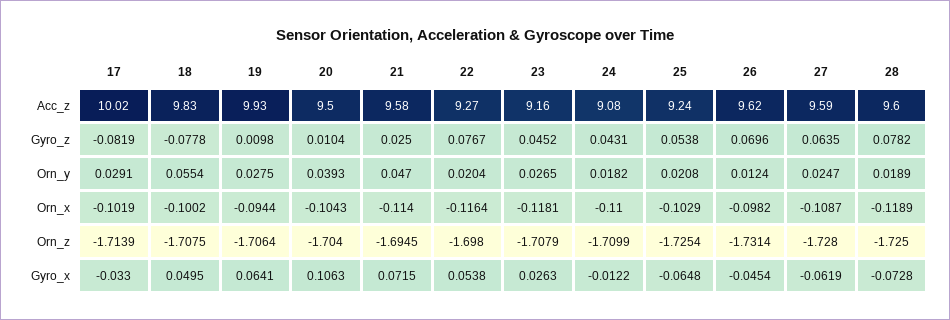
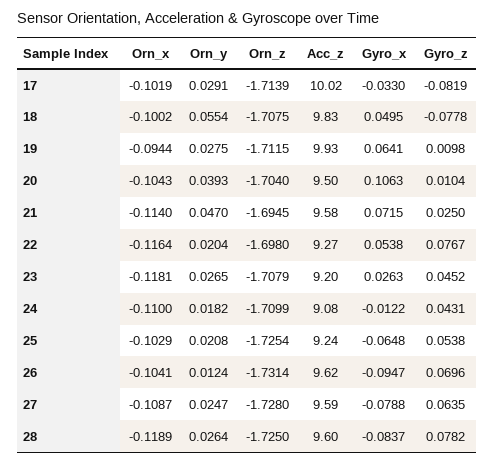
  {
    "17": {
      "Acc_z": 10.02,
      "Gyro_z": -0.0819,
      "Orn_y": 0.0291,
      "Orn_x": -0.1019,
      "Orn_z": -1.7139,
      "Gyro_x": -0.033
    },
    "18": {
      "Acc_z": 9.83,
      "Gyro_z": -0.0778,
      "Orn_y": 0.0554,
      "Orn_x": -0.1002,
      "Orn_z": -1.7075,
      "Gyro_x": 0.0495
    },
    "19": {
      "Acc_z": 9.93,
      "Gyro_z": 0.0098,
      "Orn_y": 0.0275,
      "Orn_x": -0.0944,
-     "Orn_z": -1.7064,
+     "Orn_z": -1.7115,
      "Gyro_x": 0.0641
    },
    "20": {
      "Acc_z": 9.5,
      "Gyro_z": 0.0104,
      "Orn_y": 0.0393,
      "Orn_x": -0.1043,
      "Orn_z": -1.704,
      "Gyro_x": 0.1063
    },
    "21": {
      "Acc_z": 9.58,
      "Gyro_z": 0.025,
      "Orn_y": 0.047,
      "Orn_x": -0.114,
      "Orn_z": -1.6945,
      "Gyro_x": 0.0715
    },
    "22": {
      "Acc_z": 9.27,
      "Gyro_z": 0.0767,
      "Orn_y": 0.0204,
      "Orn_x": -0.1164,
      "Orn_z": -1.698,
      "Gyro_x": 0.0538
    },
    "23": {
-     "Acc_z": 9.16,
+     "Acc_z": 9.2,
      "Gyro_z": 0.0452,
      "Orn_y": 0.0265,
      "Orn_x": -0.1181,
      "Orn_z": -1.7079,
      "Gyro_x": 0.0263
    },
    "24": {
      "Acc_z": 9.08,
      "Gyro_z": 0.0431,
      "Orn_y": 0.0182,
      "Orn_x": -0.11,
      "Orn_z": -1.7099,
      "Gyro_x": -0.0122
    },
    "25": {
      "Acc_z": 9.24,
      "Gyro_z": 0.0538,
      "Orn_y": 0.0208,
      "Orn_x": -0.1029,
      "Orn_z": -1.7254,
      "Gyro_x": -0.0648
    },
    "26": {
      "Acc_z": 9.62,
      "Gyro_z": 0.0696,
      "Orn_y": 0.0124,
-     "Orn_x": -0.0982,
+     "Orn_x": -0.1041,
      "Orn_z": -1.7314,
-     "Gyro_x": -0.0454
+     "Gyro_x": -0.0947
    },
    "27": {
      "Acc_z": 9.59,
      "Gyro_z": 0.0635,
      "Orn_y": 0.0247,
      "Orn_x": -0.1087,
      "Orn_z": -1.728,
-     "Gyro_x": -0.0619
+     "Gyro_x": -0.0788
    },
    "28": {
      "Acc_z": 9.6,
      "Gyro_z": 0.0782,
-     "Orn_y": 0.0189,
+     "Orn_y": 0.0264,
      "Orn_x": -0.1189,
      "Orn_z": -1.725,
-     "Gyro_x": -0.0728
+     "Gyro_x": -0.0837
    }
  }

